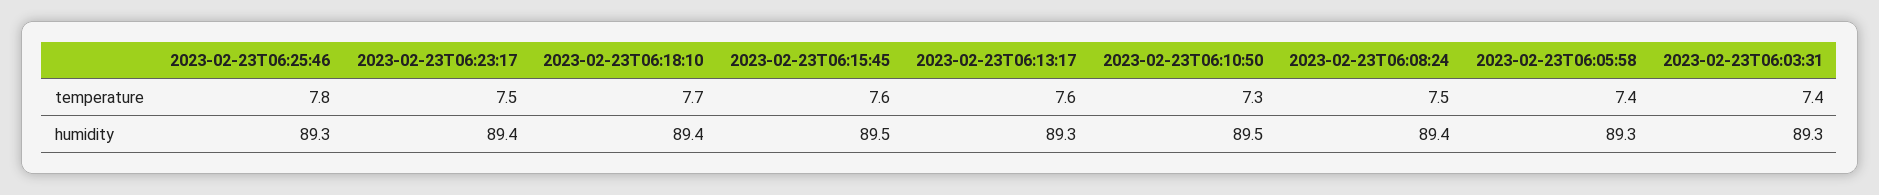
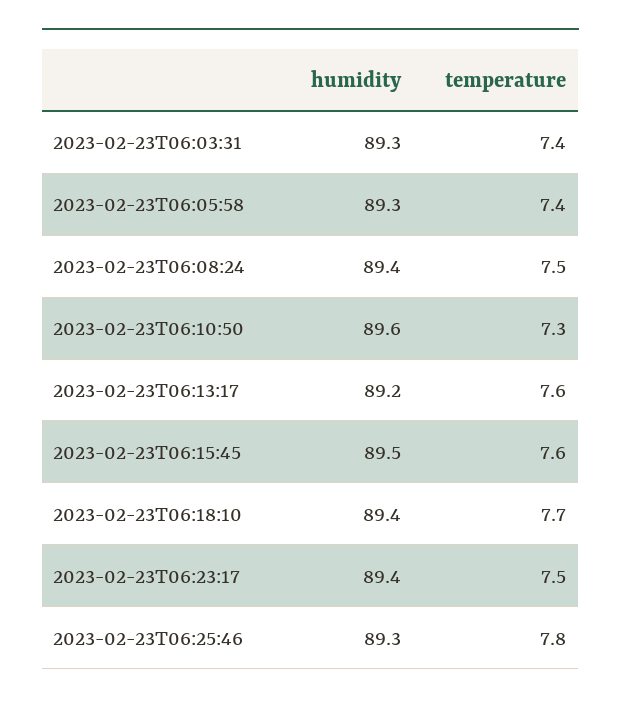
  {
    "2023-02-23T06:25:46": {
      "temperature": 7.8,
      "humidity": 89.3
    },
    "2023-02-23T06:23:17": {
      "temperature": 7.5,
      "humidity": 89.4
    },
    "2023-02-23T06:18:10": {
      "temperature": 7.7,
      "humidity": 89.4
    },
    "2023-02-23T06:15:45": {
      "temperature": 7.6,
      "humidity": 89.5
    },
    "2023-02-23T06:13:17": {
      "temperature": 7.6,
-     "humidity": 89.3
+     "humidity": 89.2
    },
    "2023-02-23T06:10:50": {
      "temperature": 7.3,
-     "humidity": 89.5
+     "humidity": 89.6
    },
    "2023-02-23T06:08:24": {
      "temperature": 7.5,
      "humidity": 89.4
    },
    "2023-02-23T06:05:58": {
      "temperature": 7.4,
      "humidity": 89.3
    },
    "2023-02-23T06:03:31": {
      "temperature": 7.4,
      "humidity": 89.3
    }
  }

